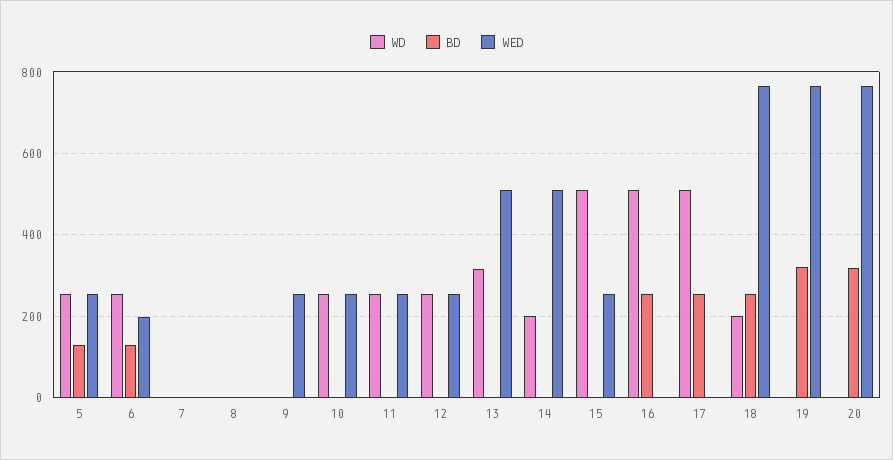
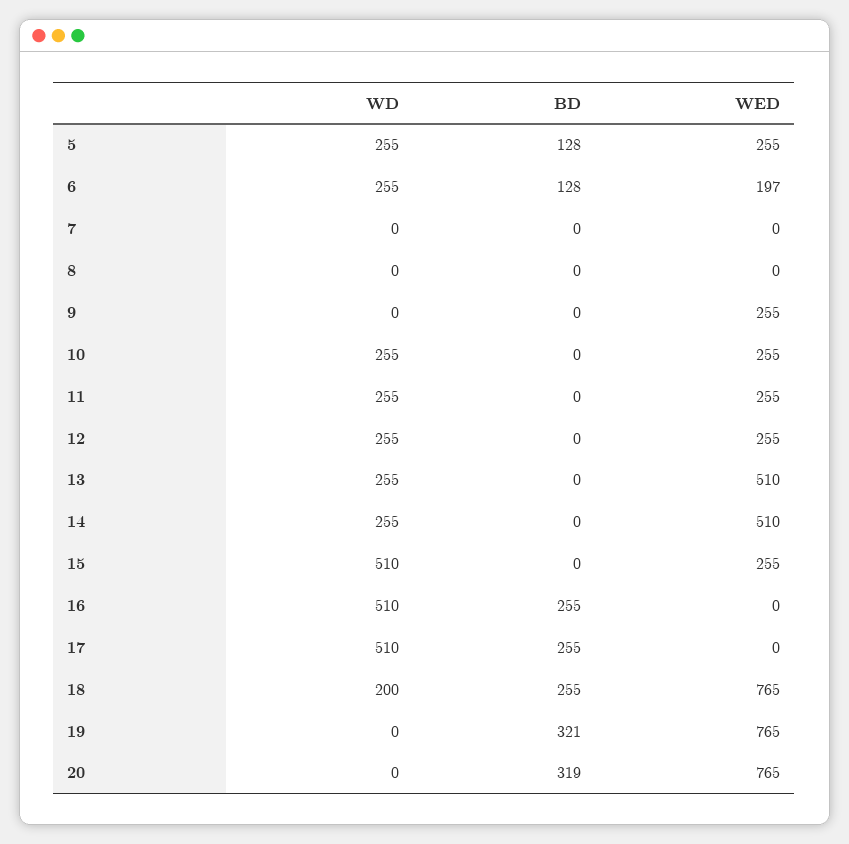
  {
    "WD": {
      "5": 255,
      "6": 255,
      "7": 0,
      "8": 0,
      "9": 0,
      "10": 255,
      "11": 255,
      "12": 255,
-     "13": 320,
+     "13": 255,
-     "14": 200,
+     "14": 255,
      "15": 510,
      "16": 510,
      "17": 510,
      "18": 200,
      "19": 0,
      "20": 0
    },
    "BD": {
      "5": 128,
      "6": 128,
      "7": 0,
      "8": 0,
      "9": 0,
      "10": 0,
      "11": 0,
      "12": 0,
      "13": 0,
      "14": 0,
      "15": 0,
      "16": 255,
      "17": 255,
      "18": 255,
      "19": 321,
      "20": 319
    },
    "WED": {
      "5": 255,
      "6": 197,
      "7": 0,
      "8": 0,
      "9": 255,
      "10": 255,
      "11": 255,
      "12": 255,
      "13": 510,
      "14": 510,
      "15": 255,
      "16": 0,
      "17": 0,
      "18": 765,
      "19": 765,
      "20": 765
    }
  }

